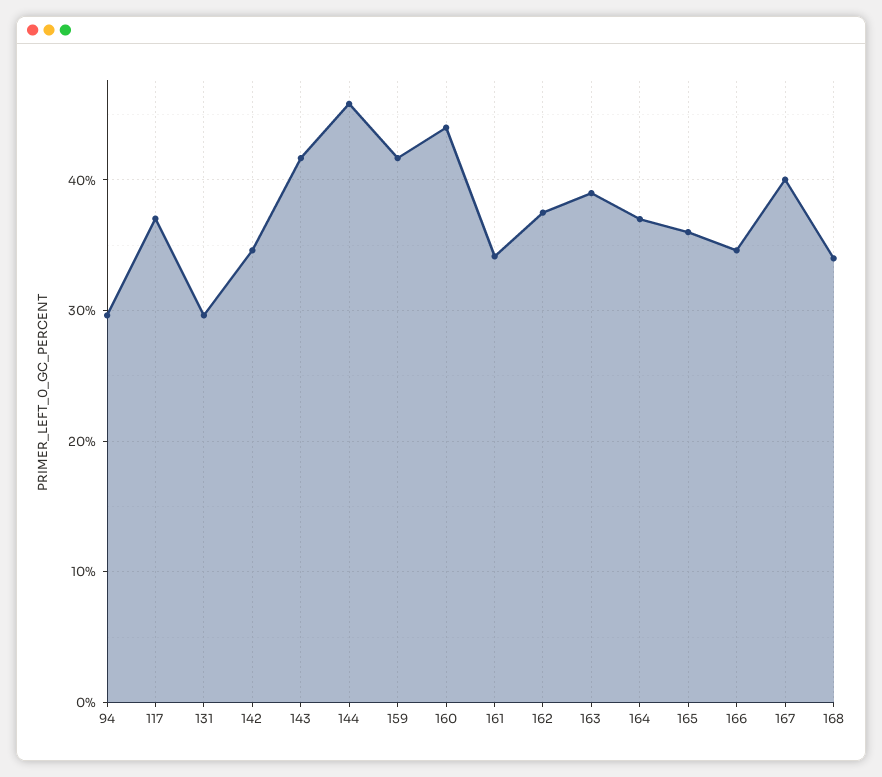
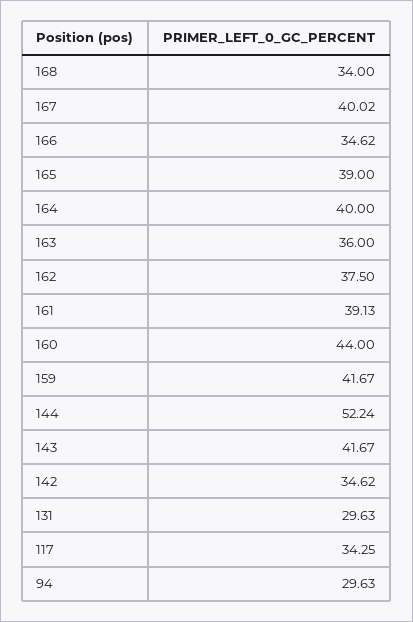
  {
    "94": 29.63,
-   "117": 37,
+   "117": 34.25,
    "131": 29.63,
    "142": 34.62,
    "143": 41.67,
-   "144": 46,
+   "144": 52.24,
    "159": 41.67,
    "160": 44,
-   "161": 34,
+   "161": 39.13,
    "162": 37.5,
-   "163": 39,
+   "163": 36,
-   "164": 37,
+   "164": 40,
-   "165": 36,
+   "165": 39,
    "166": 34.62,
    "167": 40.02,
    "168": 34
  }

